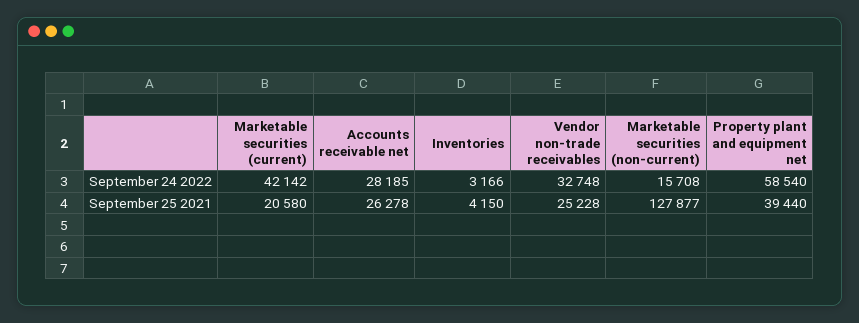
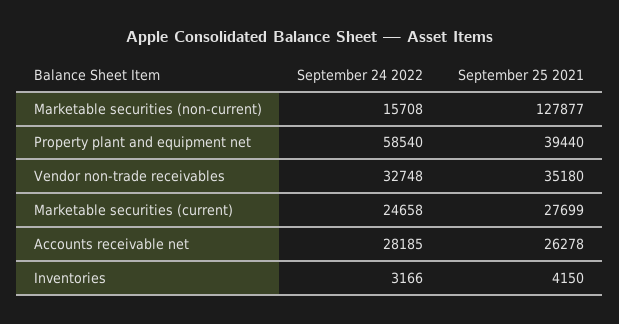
  {
    "Marketable securities (current)": {
-     "September 24 2022": 42142,
+     "September 24 2022": 24658,
-     "September 25 2021": 20580
+     "September 25 2021": 27699
    },
    "Accounts receivable net": {
      "September 24 2022": 28185,
      "September 25 2021": 26278
    },
    "Inventories": {
      "September 24 2022": 3166,
      "September 25 2021": 4150
    },
    "Vendor non-trade receivables": {
      "September 24 2022": 32748,
-     "September 25 2021": 25228
+     "September 25 2021": 35180
    },
    "Marketable securities (non-current)": {
      "September 24 2022": 15708,
      "September 25 2021": 127877
    },
    "Property plant and equipment net": {
      "September 24 2022": 58540,
      "September 25 2021": 39440
    }
  }

